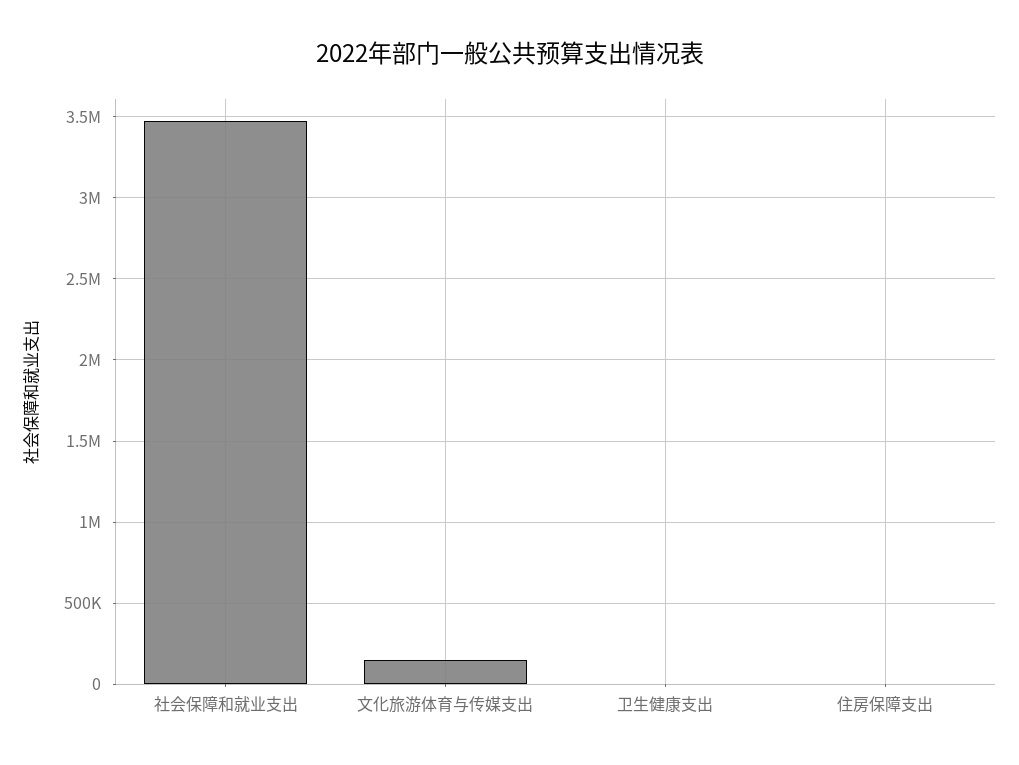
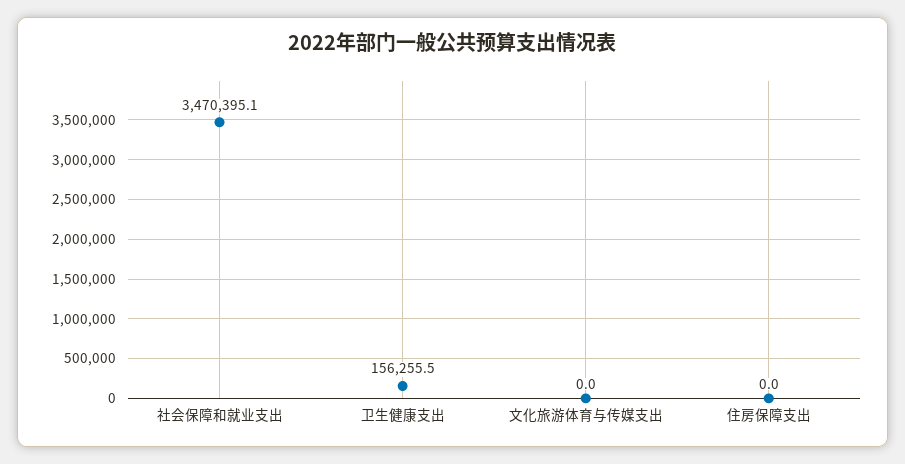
  {
    "社会保障和就业支出": 3470395.1,
-   "文化旅游体育与传媒支出": 150000,
+   "文化旅游体育与传媒支出": 0,
-   "卫生健康支出": 0,
+   "卫生健康支出": 156255.5,
    "住房保障支出": 0
  }

